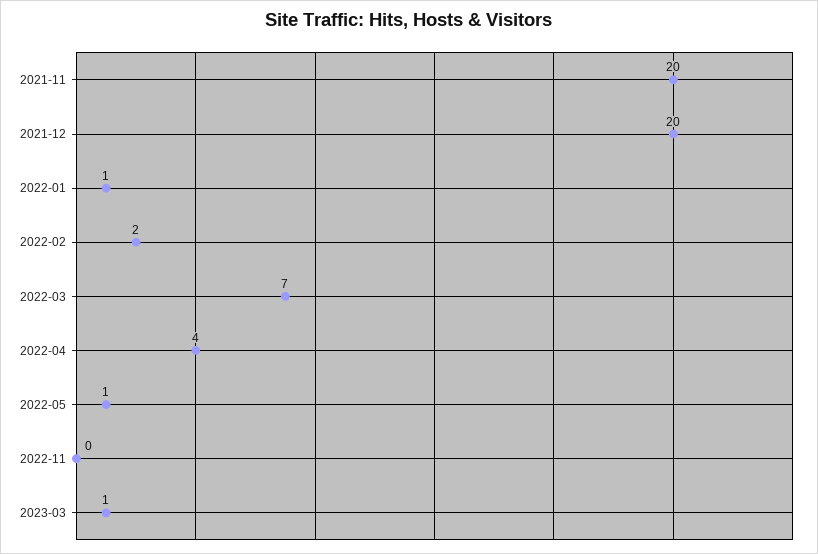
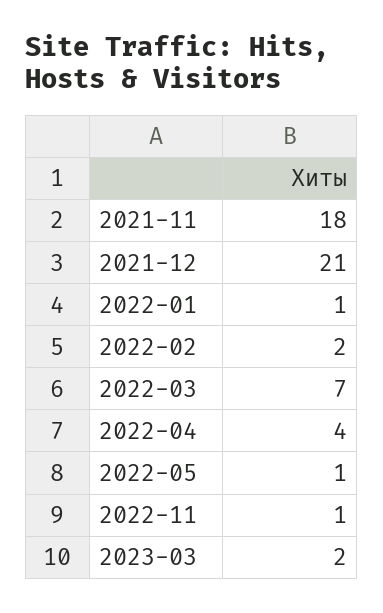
  {
-   "2021-11": 20,
+   "2021-11": 18,
-   "2021-12": 20,
+   "2021-12": 21,
    "2022-01": 1,
    "2022-02": 2,
    "2022-03": 7,
    "2022-04": 4,
    "2022-05": 1,
-   "2022-11": 0,
+   "2022-11": 1,
-   "2023-03": 1
+   "2023-03": 2
  }

